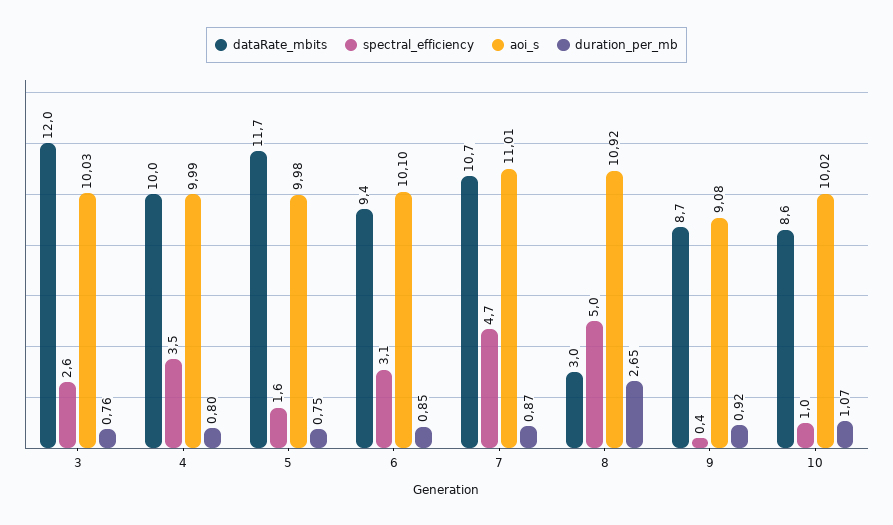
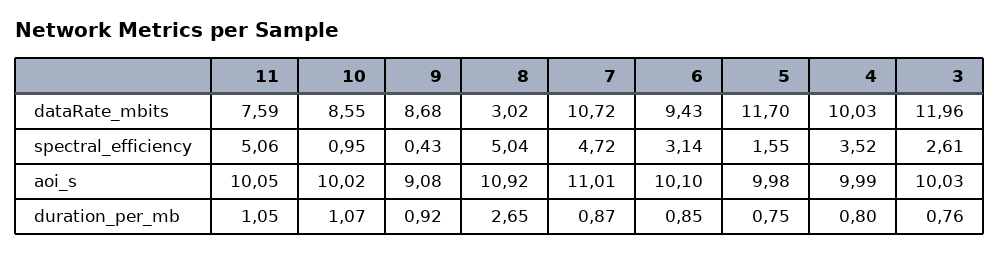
  {
    "dataRate_mbits": {
      "3": 11.96,
      "4": 10.03,
      "5": 11.7,
      "6": 9.43,
      "7": 10.72,
      "8": 3.02,
      "9": 8.68,
-     "10": 8.55
+     "10": 8.55,
+     "11": 7.59
    },
    "spectral_efficiency": {
      "3": 2.61,
      "4": 3.52,
      "5": 1.55,
      "6": 3.14,
      "7": 4.72,
      "8": 5.04,
      "9": 0.43,
-     "10": 0.95
+     "10": 0.95,
+     "11": 5.06
    },
    "aoi_s": {
      "3": 10.03,
      "4": 9.99,
      "5": 9.98,
      "6": 10.1,
      "7": 11.01,
      "8": 10.92,
      "9": 9.08,
-     "10": 10.02
+     "10": 10.02,
+     "11": 10.05
    },
    "duration_per_mb": {
      "3": 0.76,
      "4": 0.8,
      "5": 0.75,
      "6": 0.85,
      "7": 0.87,
      "8": 2.65,
      "9": 0.92,
-     "10": 1.07
+     "10": 1.07,
+     "11": 1.05
    }
  }

